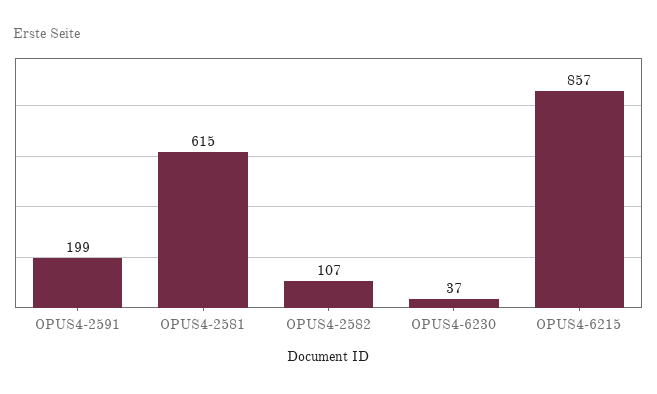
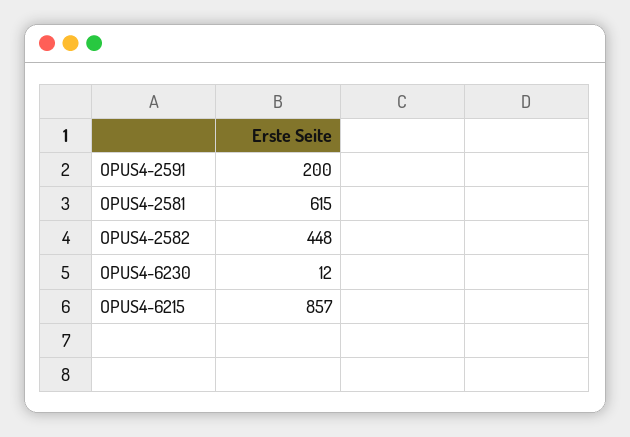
  {
-   "OPUS4-2591": 199,
+   "OPUS4-2591": 200,
    "OPUS4-2581": 615,
-   "OPUS4-2582": 107,
+   "OPUS4-2582": 448,
-   "OPUS4-6230": 37,
+   "OPUS4-6230": 12,
    "OPUS4-6215": 857
  }

